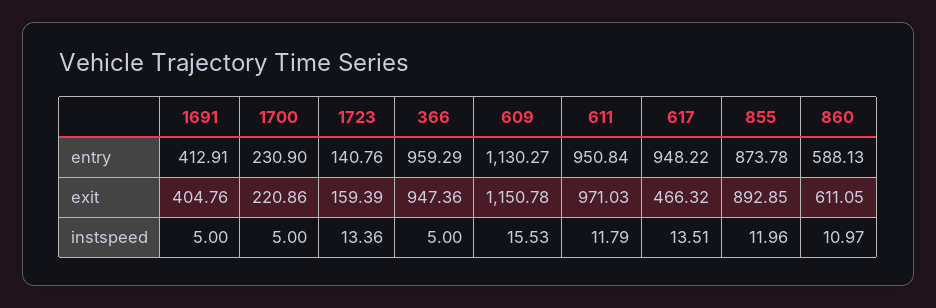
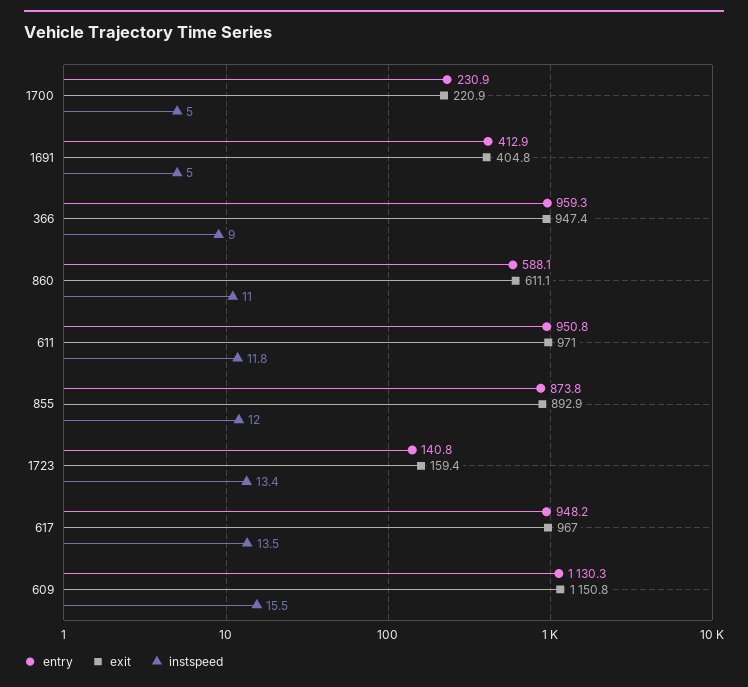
  {
    "entry": {
      "1691": 412.91,
      "1700": 230.9,
      "1723": 140.76,
      "366": 959.29,
      "609": 1130.27,
      "611": 950.84,
      "617": 948.22,
      "855": 873.78,
      "860": 588.13
    },
    "exit": {
      "1691": 404.76,
      "1700": 220.86,
      "1723": 159.39,
      "366": 947.36,
      "609": 1150.78,
      "611": 971.03,
-     "617": 466.32,
+     "617": 967,
      "855": 892.85,
      "860": 611.05
    },
    "instspeed": {
      "1691": 5,
      "1700": 5,
      "1723": 13.36,
-     "366": 5,
+     "366": 9,
      "609": 15.53,
      "611": 11.79,
      "617": 13.51,
      "855": 11.96,
      "860": 10.97
    }
  }

